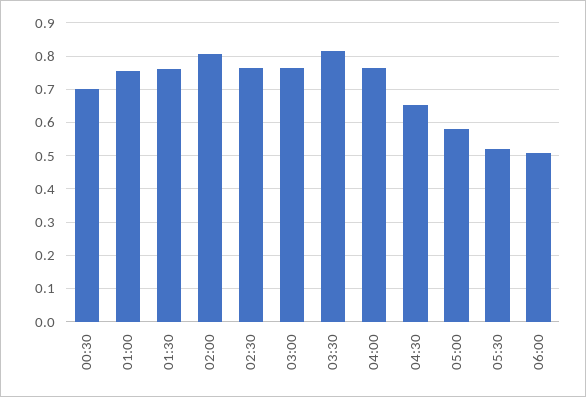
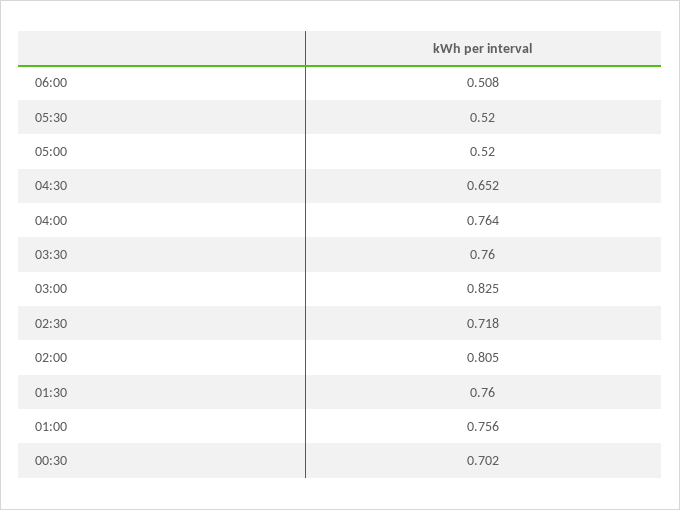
  {
    "00:30": 0.702,
    "01:00": 0.756,
    "01:30": 0.76,
    "02:00": 0.805,
-   "02:30": 0.76,
+   "02:30": 0.718,
-   "03:00": 0.76,
+   "03:00": 0.825,
-   "03:30": 0.82,
+   "03:30": 0.76,
    "04:00": 0.764,
    "04:30": 0.652,
-   "05:00": 0.58,
+   "05:00": 0.52,
    "05:30": 0.52,
    "06:00": 0.508
  }

